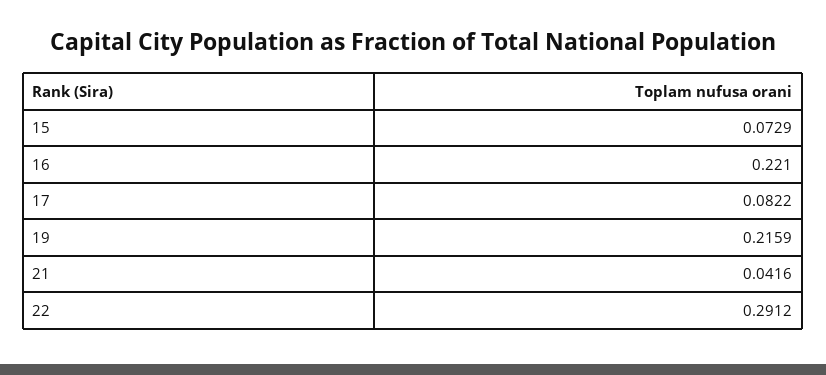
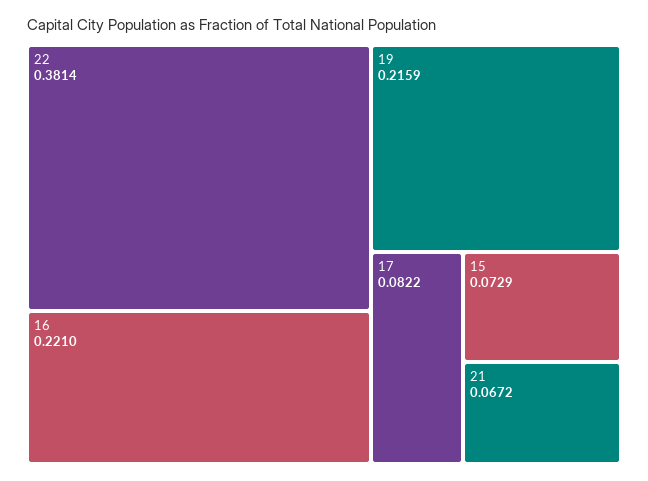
  {
    "15": 0.0729,
    "16": 0.221,
    "17": 0.0822,
    "19": 0.2159,
-   "21": 0.0416,
+   "21": 0.0672,
-   "22": 0.2912
+   "22": 0.3814
  }

